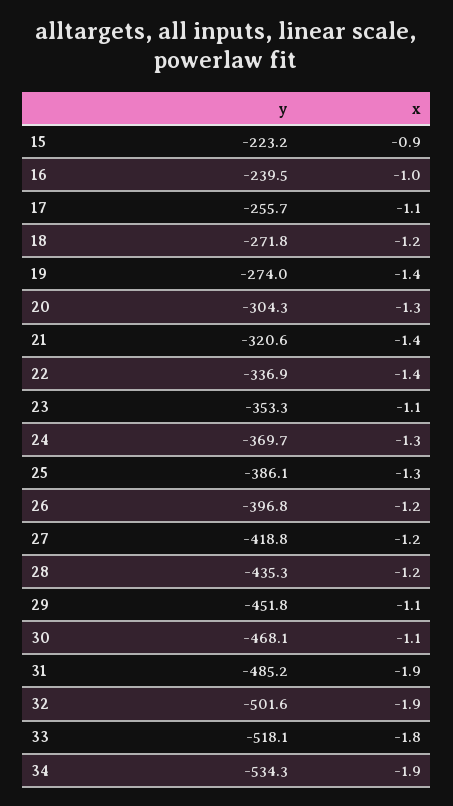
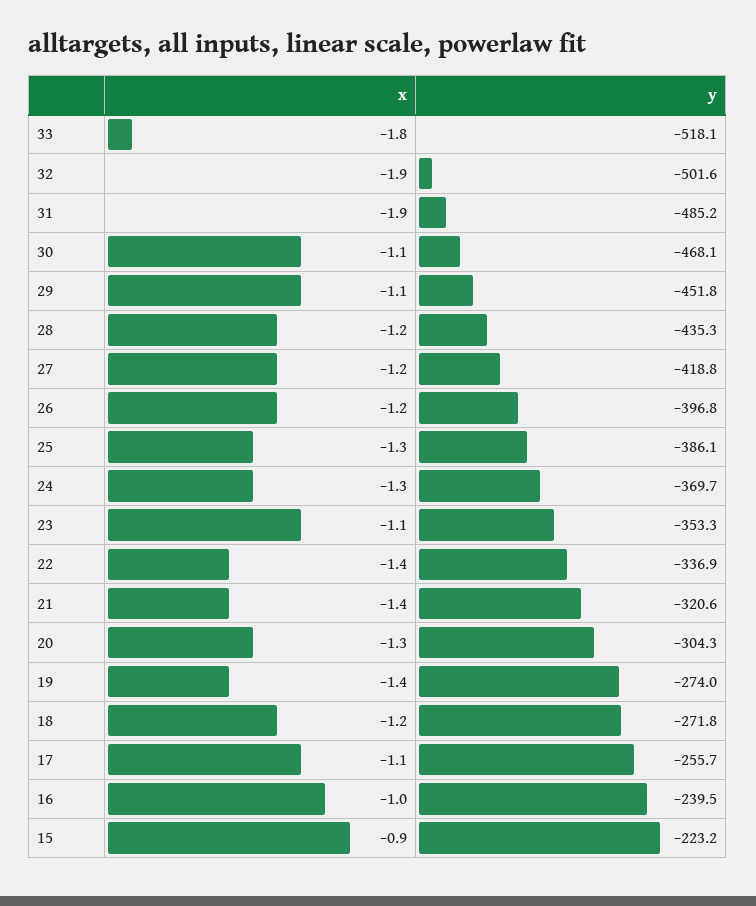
  {
    "y": {
      "15": -223.2,
      "16": -239.5,
      "17": -255.7,
      "18": -271.8,
      "19": -274,
      "20": -304.3,
      "21": -320.6,
      "22": -336.9,
      "23": -353.3,
      "24": -369.7,
      "25": -386.1,
      "26": -396.8,
      "27": -418.8,
      "28": -435.3,
      "29": -451.8,
      "30": -468.1,
      "31": -485.2,
      "32": -501.6,
-     "33": -518.1,
+     "33": -518.1
-     "34": -534.3
    },
    "x": {
      "15": -0.9,
      "16": -1,
      "17": -1.1,
      "18": -1.2,
      "19": -1.4,
      "20": -1.3,
      "21": -1.4,
      "22": -1.4,
      "23": -1.1,
      "24": -1.3,
      "25": -1.3,
      "26": -1.2,
      "27": -1.2,
      "28": -1.2,
      "29": -1.1,
      "30": -1.1,
      "31": -1.9,
      "32": -1.9,
-     "33": -1.8,
+     "33": -1.8
-     "34": -1.9
    }
  }

